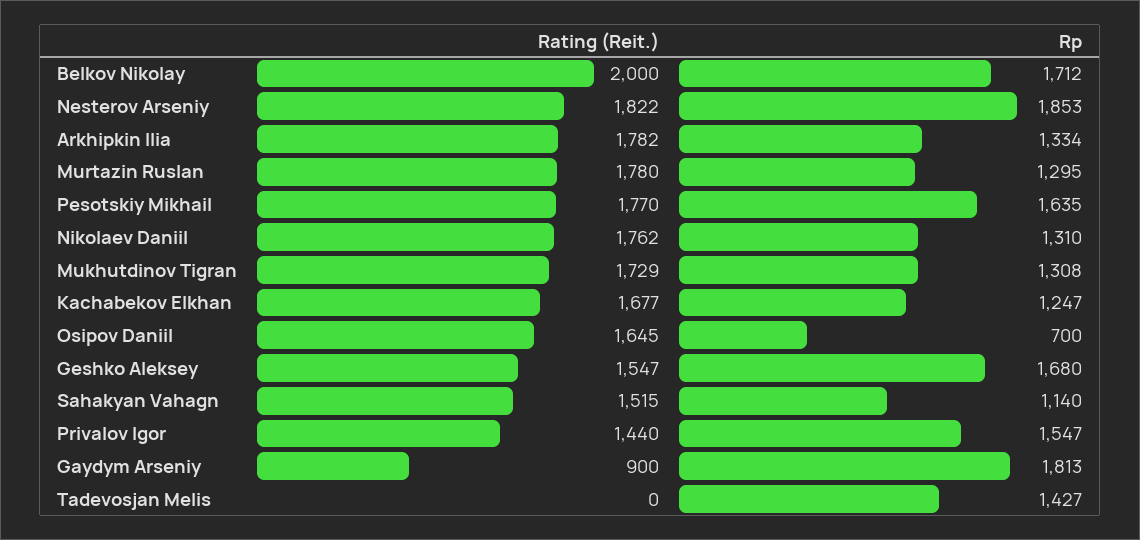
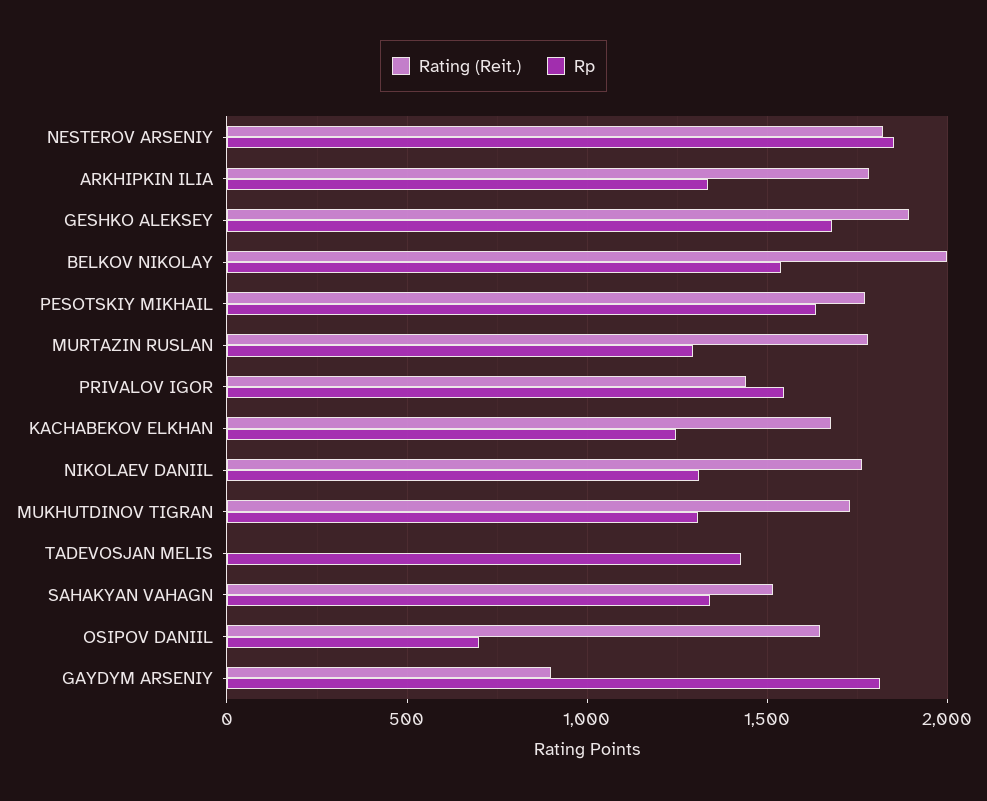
  {
    "Rating (Reit.)": {
      "Belkov Nikolay": 2000,
      "Nesterov Arseniy": 1822,
      "Arkhipkin Ilia": 1782,
      "Murtazin Ruslan": 1780,
      "Pesotskiy Mikhail": 1770,
      "Nikolaev Daniil": 1762,
      "Mukhutdinov Tigran": 1729,
      "Kachabekov Elkhan": 1677,
      "Osipov Daniil": 1645,
-     "Geshko Aleksey": 1547,
+     "Geshko Aleksey": 1900,
      "Sahakyan Vahagn": 1515,
      "Privalov Igor": 1440,
      "Gaydym Arseniy": 900,
      "Tadevosjan Melis": 0
    },
    "Rp": {
-     "Belkov Nikolay": 1712,
+     "Belkov Nikolay": 1550,
      "Nesterov Arseniy": 1853,
      "Arkhipkin Ilia": 1334,
      "Murtazin Ruslan": 1295,
      "Pesotskiy Mikhail": 1635,
      "Nikolaev Daniil": 1310,
      "Mukhutdinov Tigran": 1308,
      "Kachabekov Elkhan": 1247,
      "Osipov Daniil": 700,
      "Geshko Aleksey": 1680,
-     "Sahakyan Vahagn": 1140,
+     "Sahakyan Vahagn": 1350,
      "Privalov Igor": 1547,
      "Gaydym Arseniy": 1813,
      "Tadevosjan Melis": 1427
    }
  }

